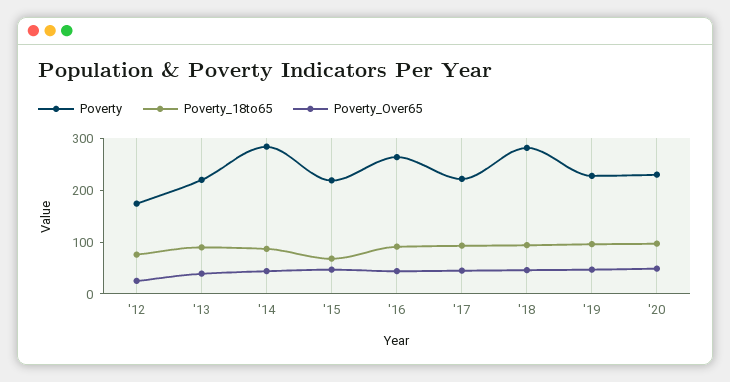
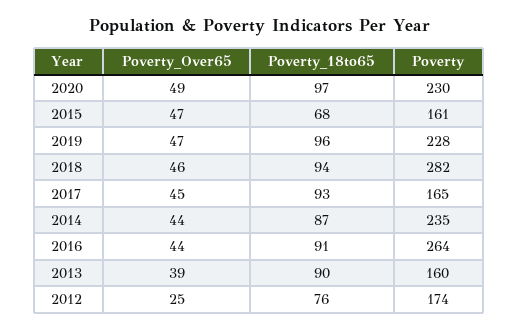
  {
    "Poverty": {
      "'12": 174,
-     "'13": 220,
+     "'13": 160,
-     "'14": 280,
+     "'14": 235,
-     "'15": 220,
+     "'15": 161,
      "'16": 264,
-     "'17": 220,
+     "'17": 165,
      "'18": 282,
      "'19": 228,
      "'20": 230
    },
    "Poverty_18to65": {
      "'12": 76,
      "'13": 90,
      "'14": 87,
      "'15": 68,
      "'16": 91,
      "'17": 93,
      "'18": 94,
      "'19": 96,
      "'20": 97
    },
    "Poverty_Over65": {
      "'12": 25,
      "'13": 39,
      "'14": 44,
      "'15": 47,
      "'16": 44,
      "'17": 45,
      "'18": 46,
      "'19": 47,
      "'20": 49
    }
  }

